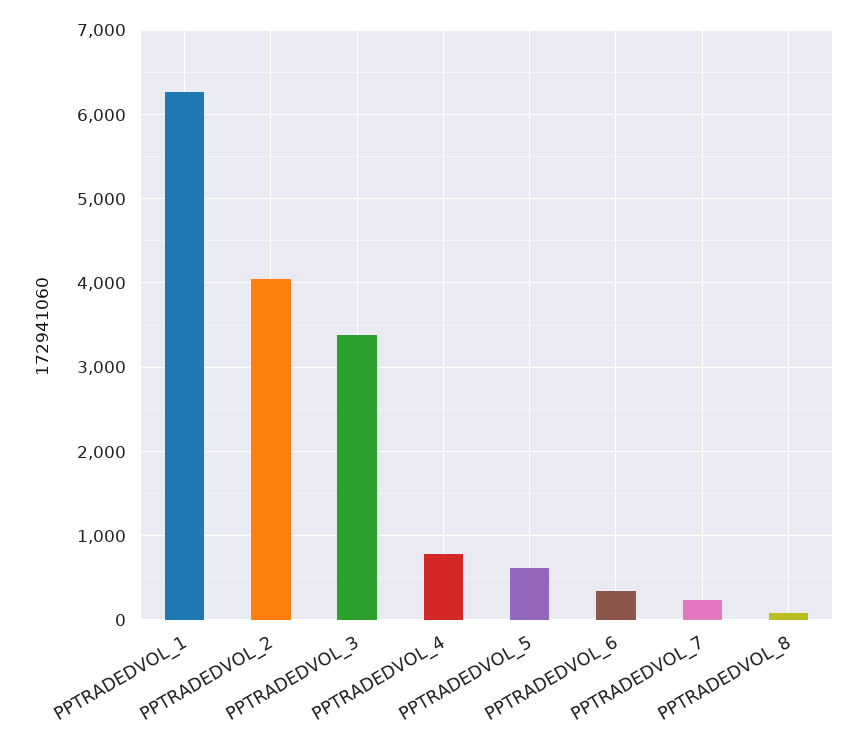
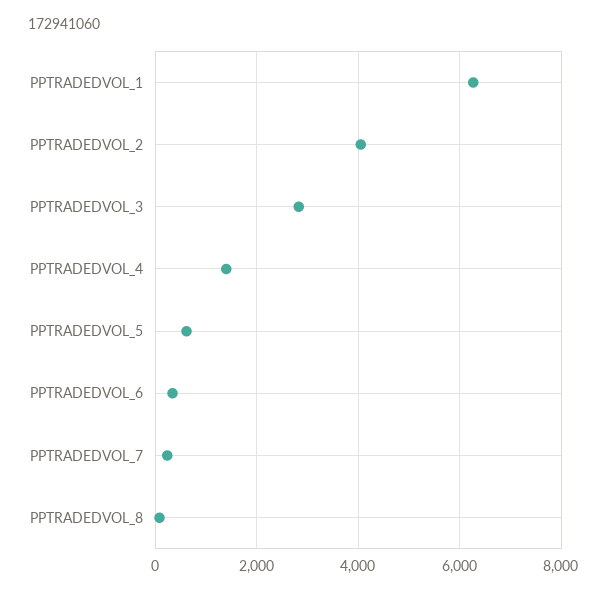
  {
    "PPTRADEDVOL_1": 6300,
    "PPTRADEDVOL_2": 4000,
-   "PPTRADEDVOL_3": 3400,
+   "PPTRADEDVOL_3": 2800,
-   "PPTRADEDVOL_4": 800,
+   "PPTRADEDVOL_4": 1400,
    "PPTRADEDVOL_5": 600,
    "PPTRADEDVOL_6": 300,
    "PPTRADEDVOL_7": 200,
    "PPTRADEDVOL_8": 100
  }

